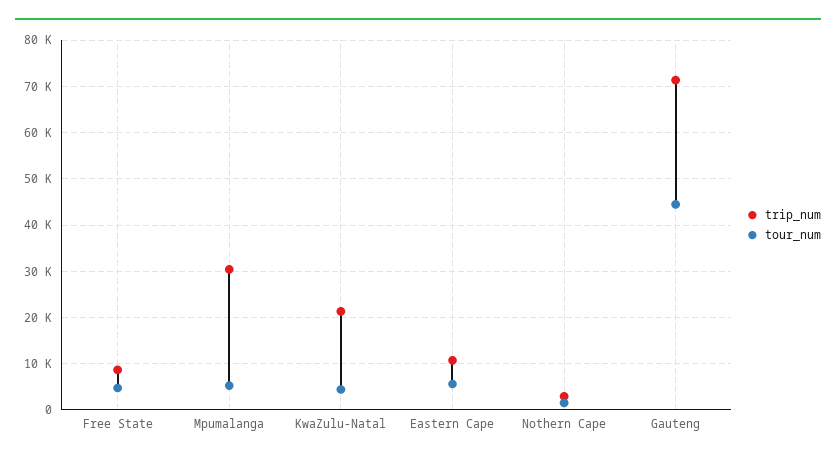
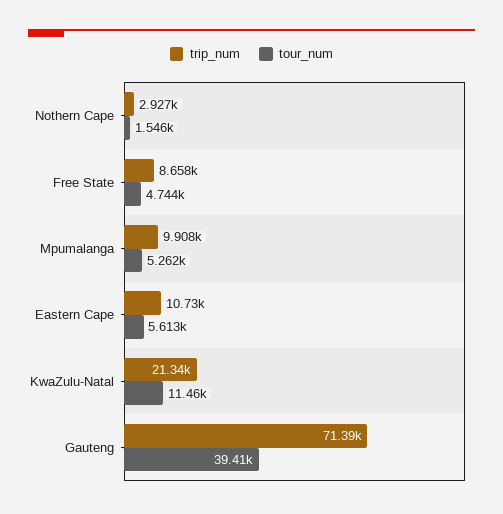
  {
    "trip_num": {
      "Free State": 8658,
-     "Mpumalanga": 30000,
+     "Mpumalanga": 9908,
      "KwaZulu-Natal": 21340,
      "Eastern Cape": 10730,
      "Nothern Cape": 2927,
      "Gauteng": 71390
    },
    "tour_num": {
      "Free State": 4744,
      "Mpumalanga": 5262,
-     "KwaZulu-Natal": 4000,
+     "KwaZulu-Natal": 11460,
      "Eastern Cape": 5613,
      "Nothern Cape": 1546,
-     "Gauteng": 44000
+     "Gauteng": 39410
    }
  }

